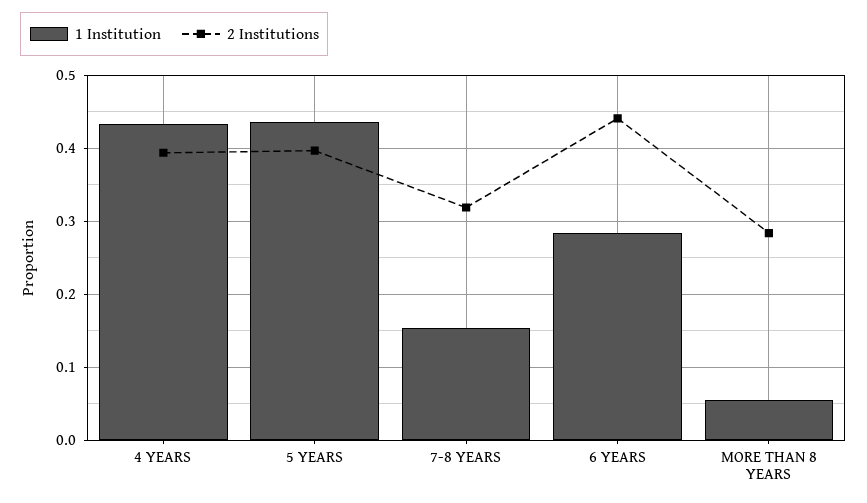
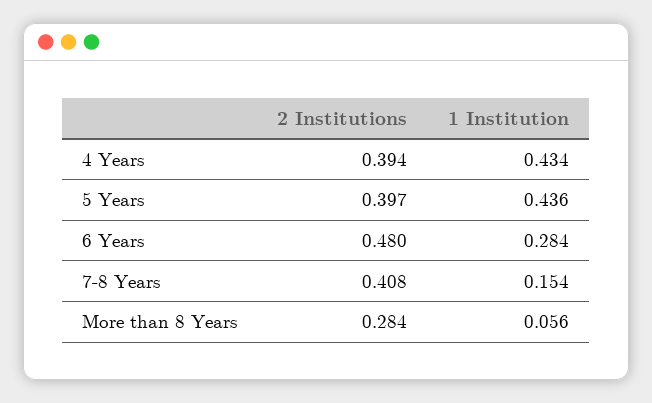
  {
    "1 Institution": {
      "4 YEARS": 0.434,
      "5 YEARS": 0.436,
      "7-8 YEARS": 0.154,
      "6 YEARS": 0.284,
      "MORE THAN 8 YEARS": 0.056
    },
    "2 Institutions": {
      "4 YEARS": 0.394,
      "5 YEARS": 0.397,
-     "7-8 YEARS": 0.32,
+     "7-8 YEARS": 0.408,
-     "6 YEARS": 0.44,
+     "6 YEARS": 0.48,
      "MORE THAN 8 YEARS": 0.284
    }
  }

